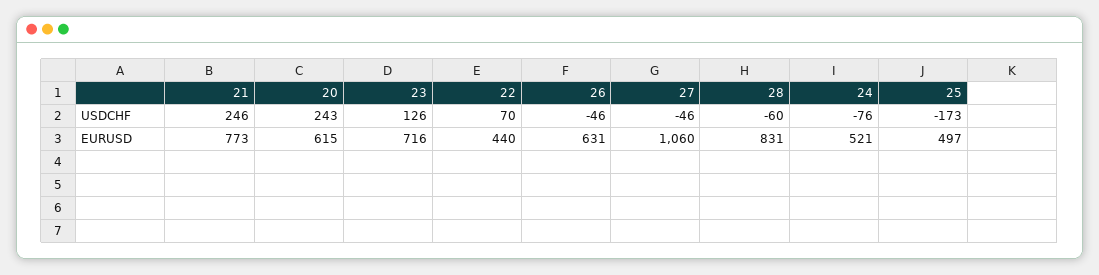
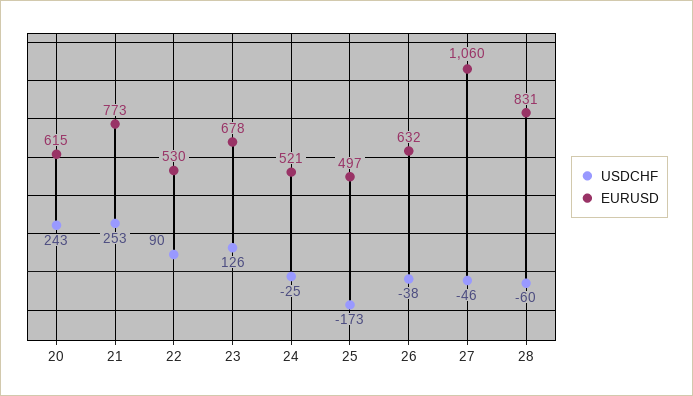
  {
    "USDCHF": {
-     "21": 246,
+     "21": 253,
      "20": 243,
      "23": 126,
-     "22": 70,
+     "22": 90,
-     "26": -46,
+     "26": -38,
      "27": -46,
      "28": -60,
-     "24": -76,
+     "24": -25,
      "25": -173
    },
    "EURUSD": {
      "21": 773,
      "20": 615,
-     "23": 716,
+     "23": 678,
-     "22": 440,
+     "22": 530,
-     "26": 631,
+     "26": 632,
      "27": 1060,
      "28": 831,
      "24": 521,
      "25": 497
    }
  }

